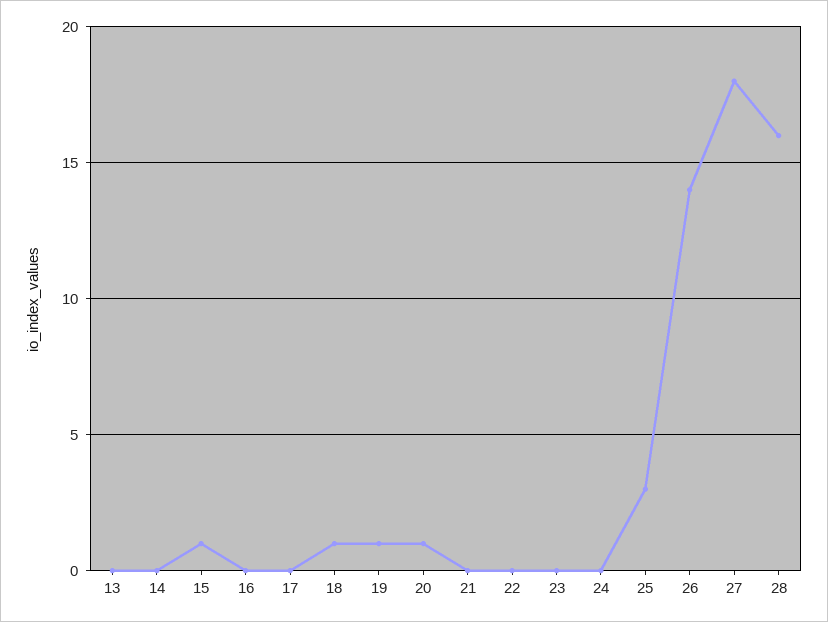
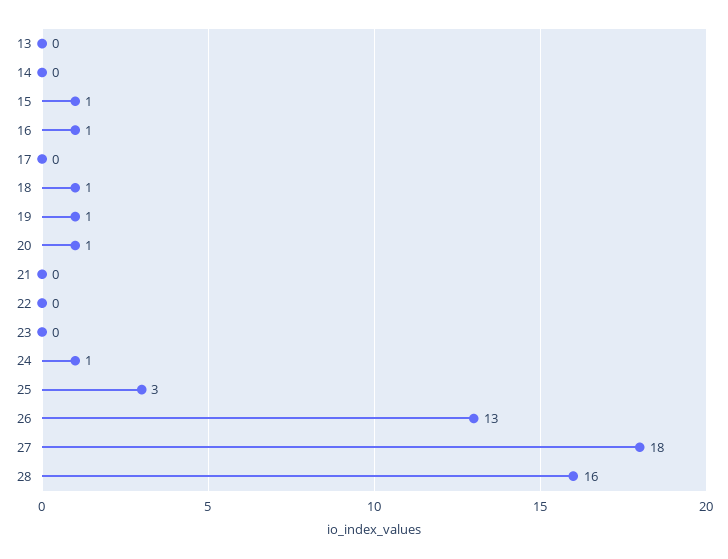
  {
    "13": 0,
    "14": 0,
    "15": 1,
-   "16": 0,
+   "16": 1,
    "17": 0,
    "18": 1,
    "19": 1,
    "20": 1,
    "21": 0,
    "22": 0,
    "23": 0,
-   "24": 0,
+   "24": 1,
    "25": 3,
-   "26": 14,
+   "26": 13,
    "27": 18,
    "28": 16
  }

